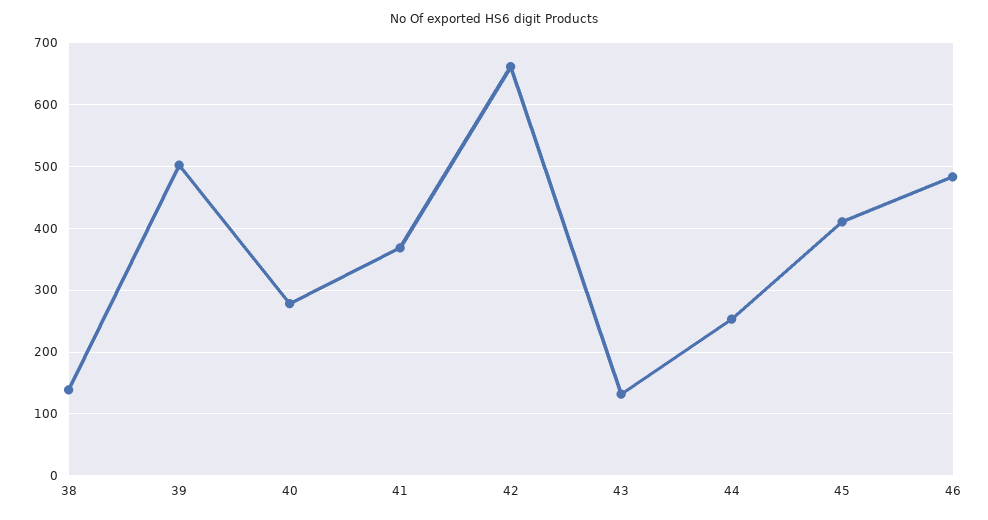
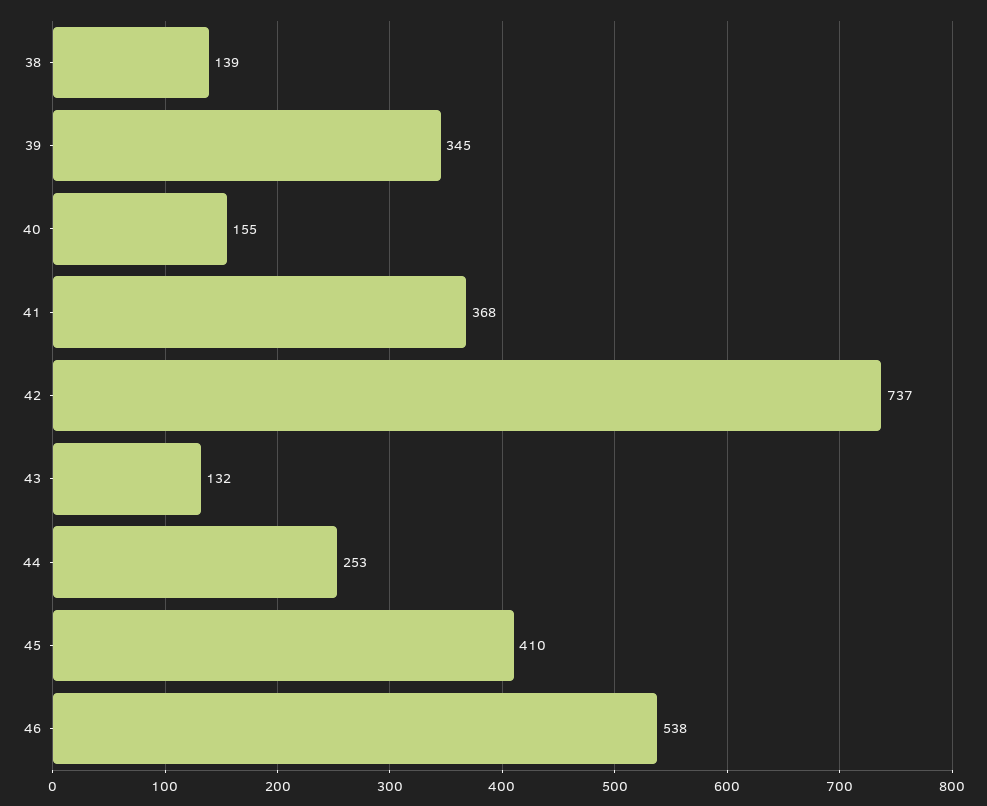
  {
    "38": 139,
-   "39": 500,
+   "39": 345,
-   "40": 280,
+   "40": 155,
    "41": 368,
-   "42": 660,
+   "42": 737,
    "43": 132,
    "44": 253,
    "45": 410,
-   "46": 480
+   "46": 538
  }

